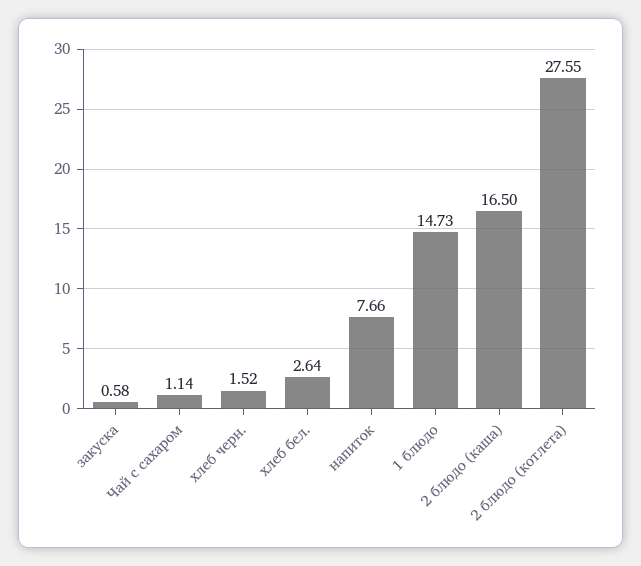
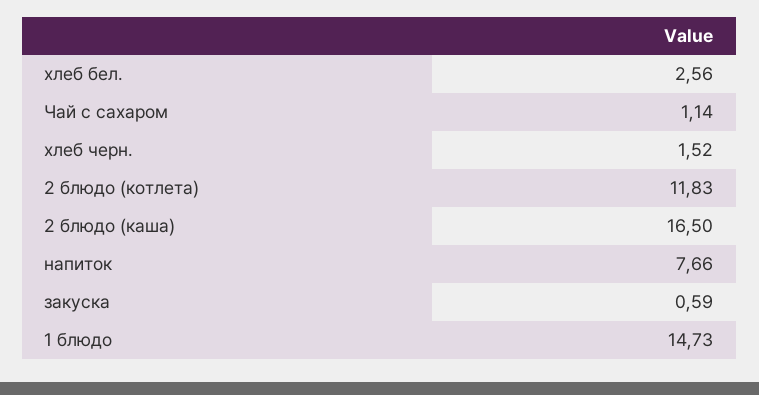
  {
-   "закуска": 0.58,
+   "закуска": 0.59,
    "Чай с сахаром": 1.14,
    "хлеб черн.": 1.52,
-   "хлеб бел.": 2.64,
+   "хлеб бел.": 2.56,
    "напиток": 7.66,
    "1 блюдо": 14.73,
    "2 блюдо (каша)": 16.5,
-   "2 блюдо (котлета)": 27.55
+   "2 блюдо (котлета)": 11.83
  }

